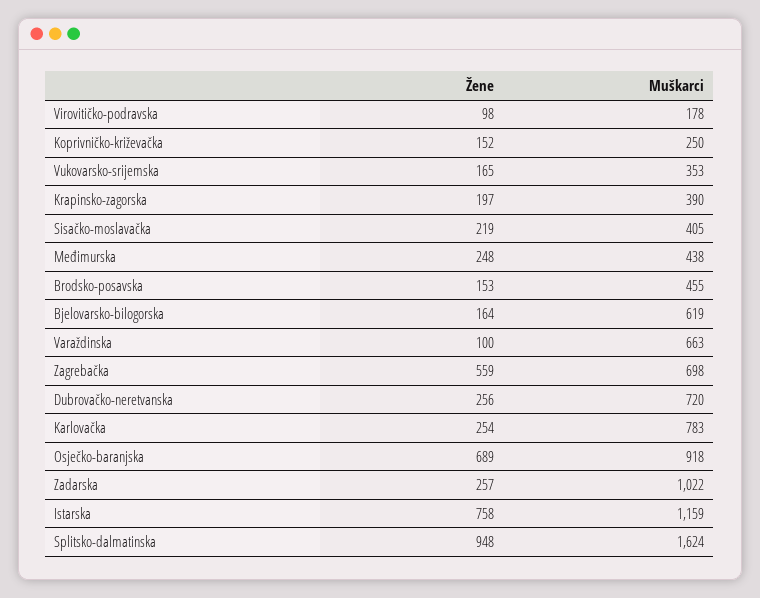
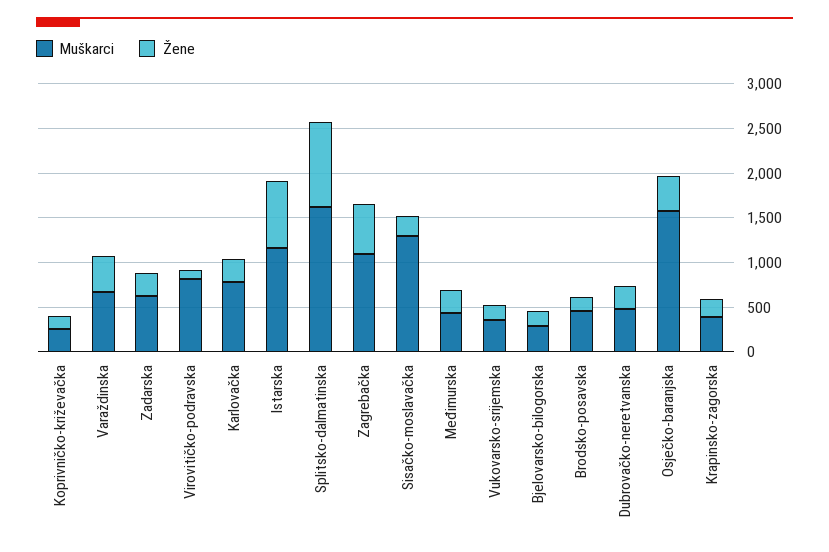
  {
    "Žene": {
      "Virovitičko-podravska": 98,
      "Koprivničko-križevačka": 152,
      "Vukovarsko-srijemska": 165,
      "Krapinsko-zagorska": 197,
      "Sisačko-moslavačka": 219,
      "Međimurska": 248,
      "Brodsko-posavska": 153,
      "Bjelovarsko-bilogorska": 164,
-     "Varaždinska": 100,
+     "Varaždinska": 400,
      "Zagrebačka": 559,
      "Dubrovačko-neretvanska": 256,
      "Karlovačka": 254,
-     "Osječko-baranjska": 689,
+     "Osječko-baranjska": 400,
      "Zadarska": 257,
      "Istarska": 758,
      "Splitsko-dalmatinska": 948
    },
    "Muškarci": {
-     "Virovitičko-podravska": 178,
+     "Virovitičko-podravska": 800,
      "Koprivničko-križevačka": 250,
      "Vukovarsko-srijemska": 353,
      "Krapinsko-zagorska": 390,
-     "Sisačko-moslavačka": 405,
+     "Sisačko-moslavačka": 1300,
      "Međimurska": 438,
      "Brodsko-posavska": 455,
-     "Bjelovarsko-bilogorska": 619,
+     "Bjelovarsko-bilogorska": 300,
      "Varaždinska": 663,
-     "Zagrebačka": 698,
+     "Zagrebačka": 1100,
-     "Dubrovačko-neretvanska": 720,
+     "Dubrovačko-neretvanska": 500,
      "Karlovačka": 783,
-     "Osječko-baranjska": 918,
+     "Osječko-baranjska": 1600,
-     "Zadarska": 1022,
+     "Zadarska": 600,
      "Istarska": 1159,
      "Splitsko-dalmatinska": 1624
    }
  }

